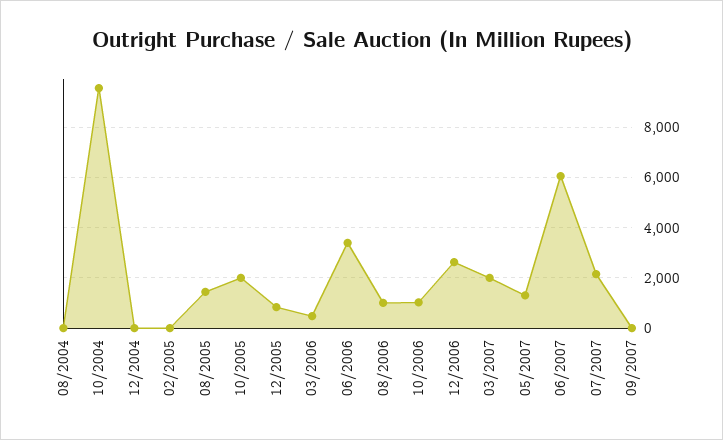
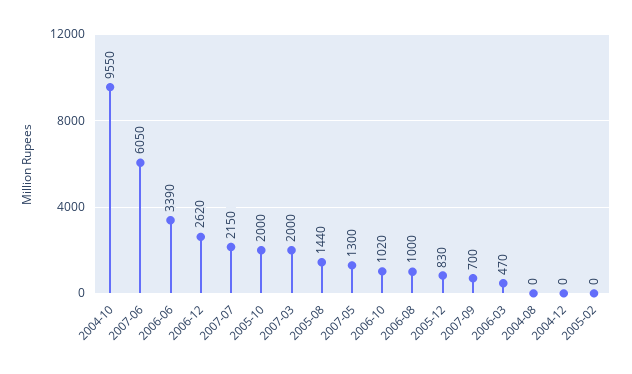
  {
    "08/2004": 0,
    "10/2004": 9550,
    "12/2004": 0,
    "02/2005": 0,
    "08/2005": 1440,
    "10/2005": 2000,
    "12/2005": 830,
    "03/2006": 470,
    "06/2006": 3390,
    "08/2006": 1000,
    "10/2006": 1020,
    "12/2006": 2620,
    "03/2007": 2000,
    "05/2007": 1300,
    "06/2007": 6050,
    "07/2007": 2150,
-   "09/2007": 0
+   "09/2007": 700
  }

